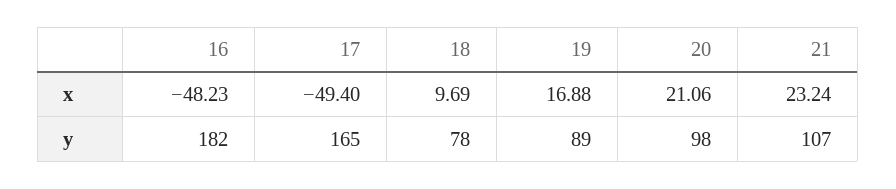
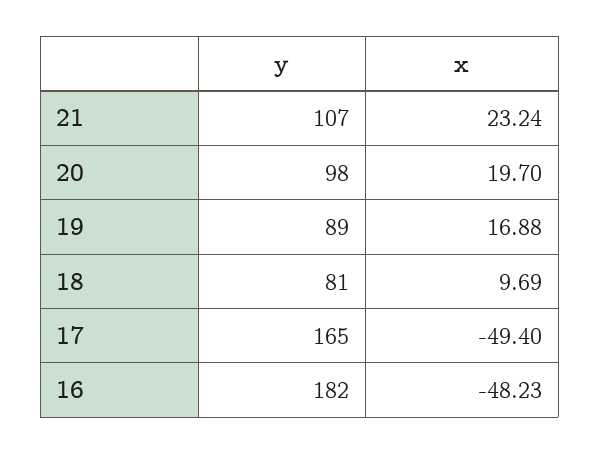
  {
    "16": {
      "x": -48.23,
      "y": 182
    },
    "17": {
      "x": -49.4,
      "y": 165
    },
    "18": {
      "x": 9.69,
-     "y": 78
+     "y": 81
    },
    "19": {
      "x": 16.88,
      "y": 89
    },
    "20": {
-     "x": 21.06,
+     "x": 19.7,
      "y": 98
    },
    "21": {
      "x": 23.24,
      "y": 107
    }
  }

